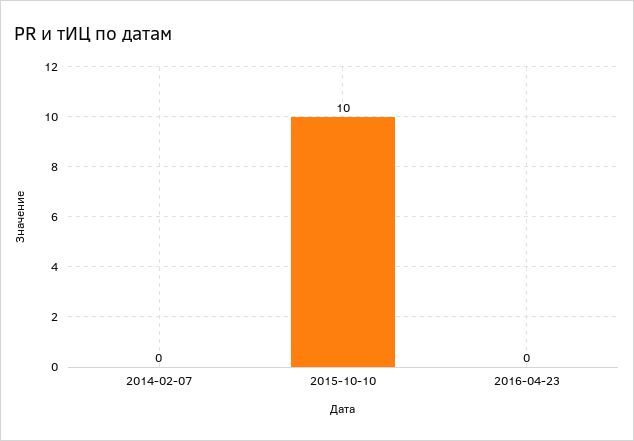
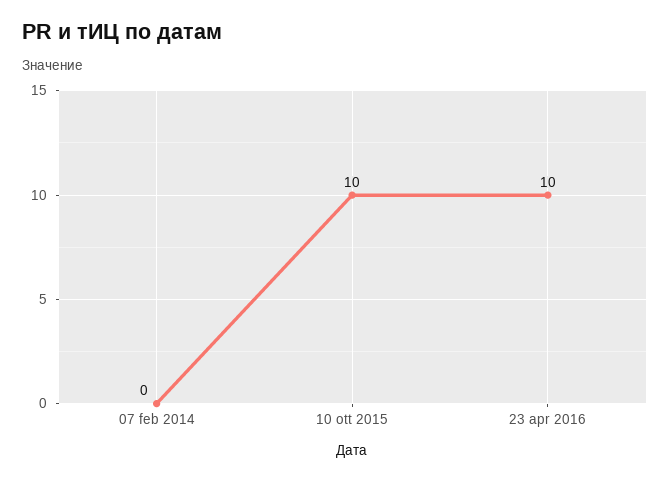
  {
    "2014-02-07": 0,
    "2015-10-10": 10,
-   "2016-04-23": 0
+   "2016-04-23": 10
  }

